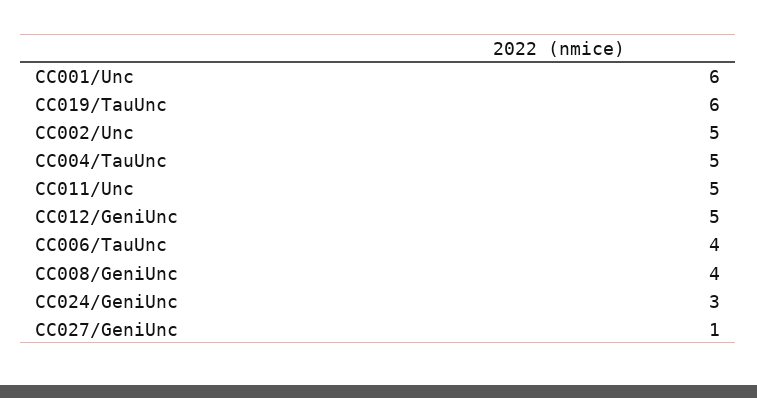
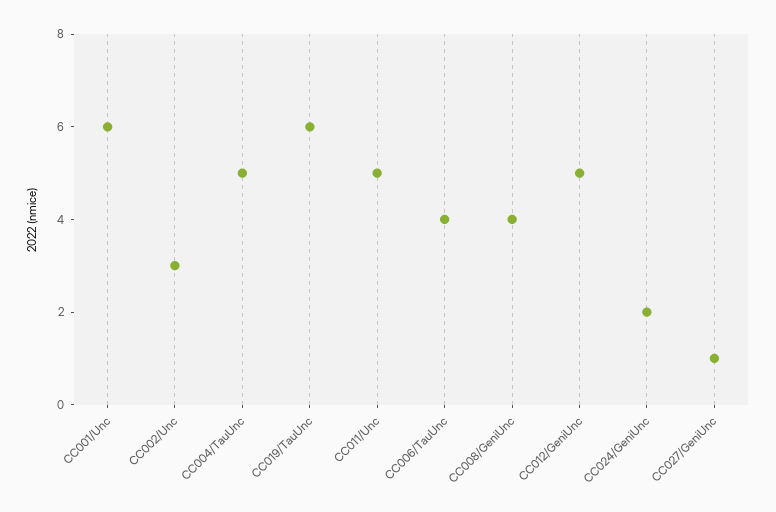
  {
    "CC001/Unc": 6,
    "CC019/TauUnc": 6,
-   "CC002/Unc": 5,
+   "CC002/Unc": 3,
    "CC004/TauUnc": 5,
    "CC011/Unc": 5,
    "CC012/GeniUnc": 5,
    "CC006/TauUnc": 4,
    "CC008/GeniUnc": 4,
-   "CC024/GeniUnc": 3,
+   "CC024/GeniUnc": 2,
    "CC027/GeniUnc": 1
  }

